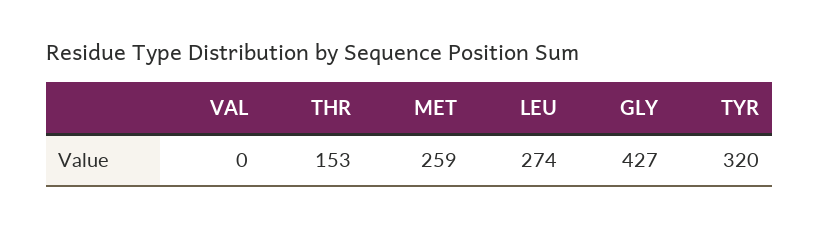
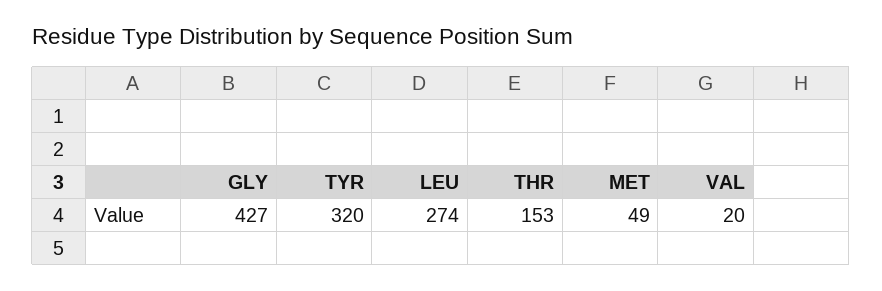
  {
-   "VAL": 0,
+   "VAL": 20,
    "THR": 153,
-   "MET": 259,
+   "MET": 49,
    "LEU": 274,
    "GLY": 427,
    "TYR": 320
  }

